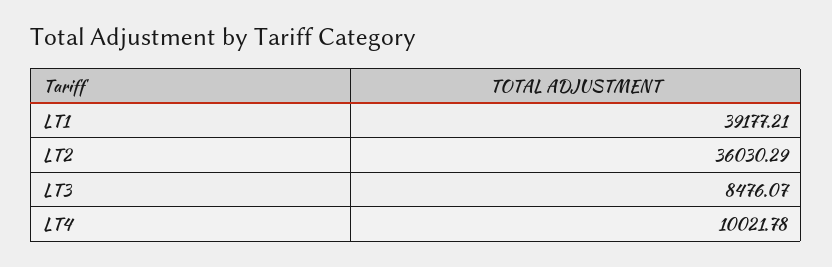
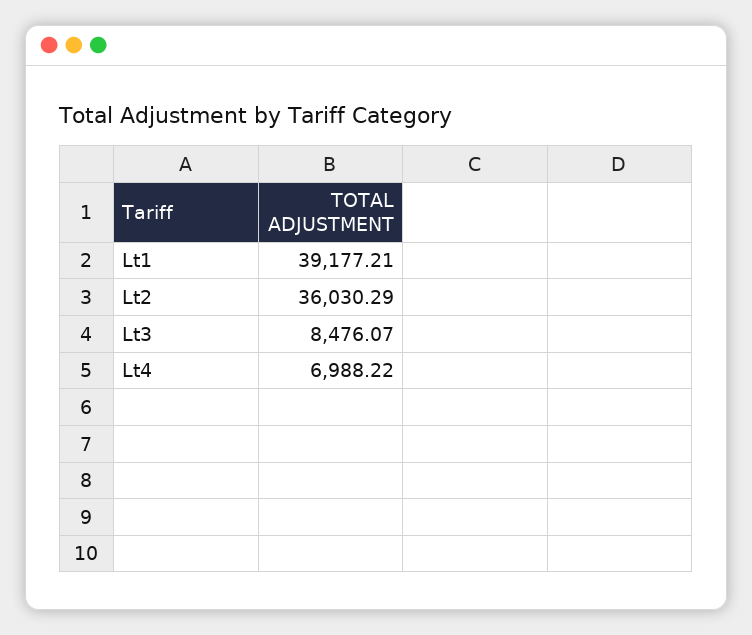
  {
    "LT1": 39177.21,
    "LT2": 36030.29,
    "LT3": 8476.07,
-   "LT4": 10021.78
+   "LT4": 6988.22
  }

